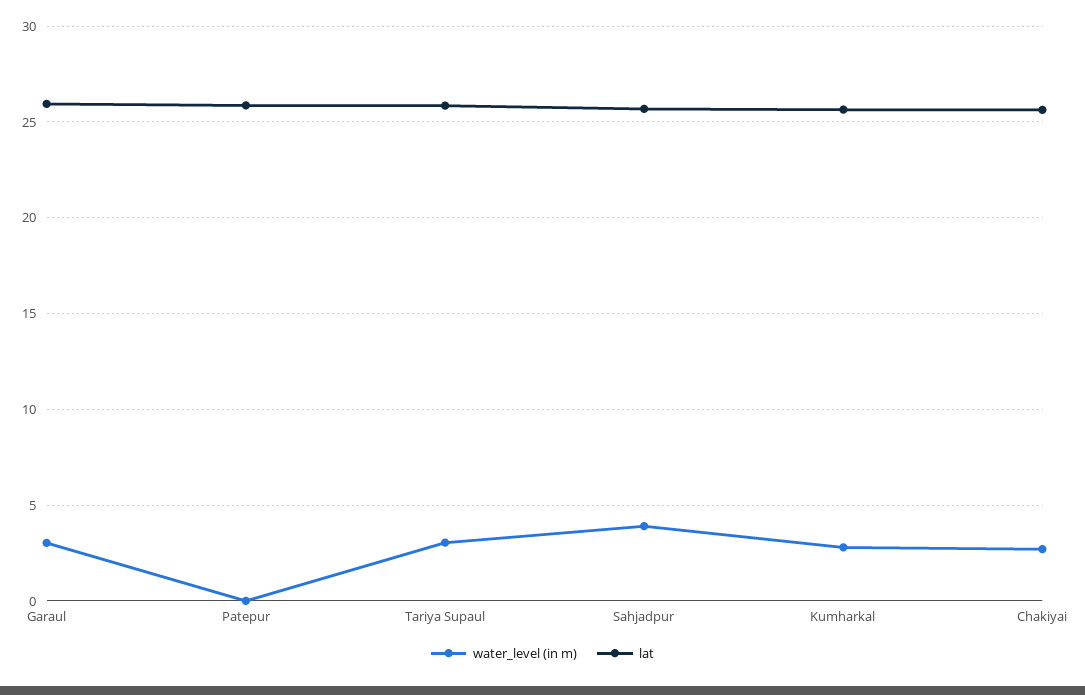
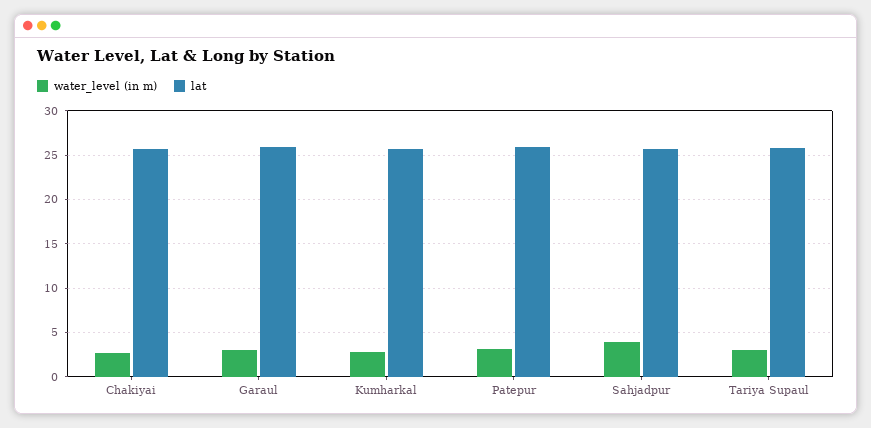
  {
    "water_level (in m)": {
      "Garaul": 3,
-     "Patepur": 0,
+     "Patepur": 3,
      "Tariya Supaul": 3,
      "Sahjadpur": 4,
      "Kumharkal": 3,
      "Chakiyai": 2.5
    },
    "lat": {
      "Garaul": 26,
      "Patepur": 26,
      "Tariya Supaul": 26,
      "Sahjadpur": 25.5,
      "Kumharkal": 25.5,
      "Chakiyai": 25.5
    }
  }

